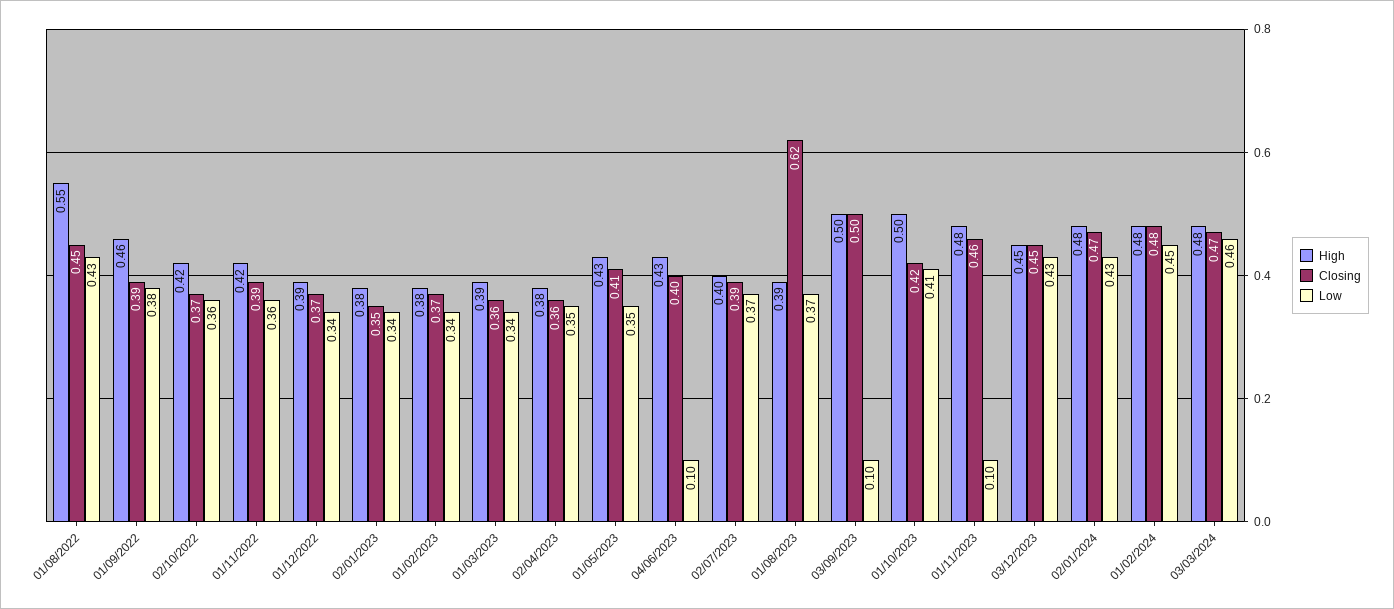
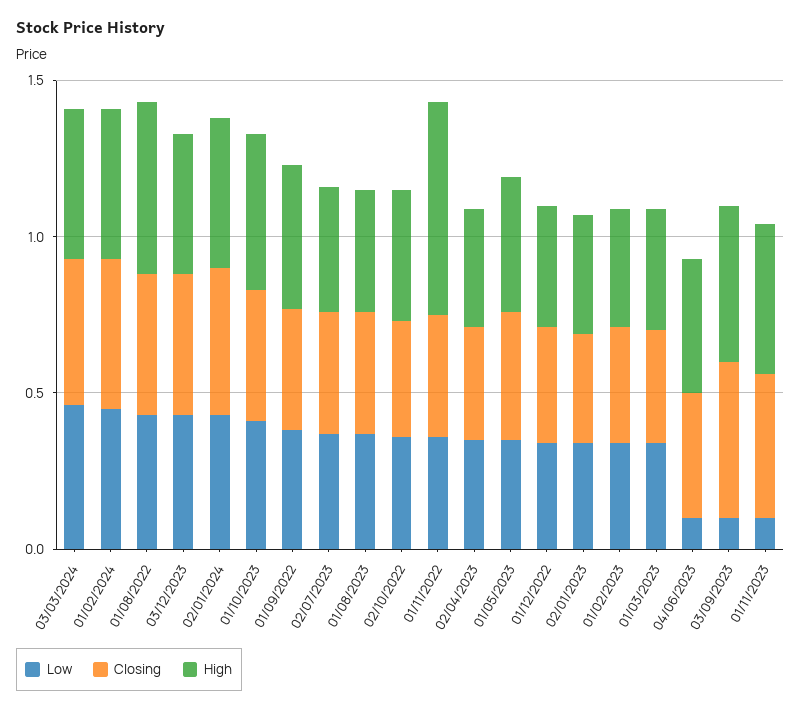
  {
    "High": {
      "01/08/2022": 0.55,
      "01/09/2022": 0.46,
      "02/10/2022": 0.42,
-     "01/11/2022": 0.42,
+     "01/11/2022": 0.7,
      "01/12/2022": 0.39,
      "02/01/2023": 0.38,
      "01/02/2023": 0.38,
      "01/03/2023": 0.39,
      "02/04/2023": 0.38,
      "01/05/2023": 0.43,
      "04/06/2023": 0.43,
      "02/07/2023": 0.4,
      "01/08/2023": 0.39,
      "03/09/2023": 0.5,
      "01/10/2023": 0.5,
      "01/11/2023": 0.48,
      "03/12/2023": 0.45,
      "02/01/2024": 0.48,
      "01/02/2024": 0.48,
      "03/03/2024": 0.48
    },
    "Closing": {
      "01/08/2022": 0.45,
      "01/09/2022": 0.39,
      "02/10/2022": 0.37,
      "01/11/2022": 0.39,
      "01/12/2022": 0.37,
      "02/01/2023": 0.35,
      "01/02/2023": 0.37,
      "01/03/2023": 0.36,
      "02/04/2023": 0.36,
      "01/05/2023": 0.41,
      "04/06/2023": 0.4,
      "02/07/2023": 0.39,
-     "01/08/2023": 0.62,
+     "01/08/2023": 0.4,
      "03/09/2023": 0.5,
      "01/10/2023": 0.42,
      "01/11/2023": 0.46,
      "03/12/2023": 0.45,
      "02/01/2024": 0.47,
      "01/02/2024": 0.48,
      "03/03/2024": 0.47
    },
    "Low": {
      "01/08/2022": 0.43,
      "01/09/2022": 0.38,
      "02/10/2022": 0.36,
      "01/11/2022": 0.36,
      "01/12/2022": 0.34,
      "02/01/2023": 0.34,
      "01/02/2023": 0.34,
      "01/03/2023": 0.34,
      "02/04/2023": 0.35,
      "01/05/2023": 0.35,
      "04/06/2023": 0.1,
      "02/07/2023": 0.37,
      "01/08/2023": 0.37,
      "03/09/2023": 0.1,
      "01/10/2023": 0.41,
      "01/11/2023": 0.1,
      "03/12/2023": 0.43,
      "02/01/2024": 0.43,
      "01/02/2024": 0.45,
      "03/03/2024": 0.46
    }
  }

